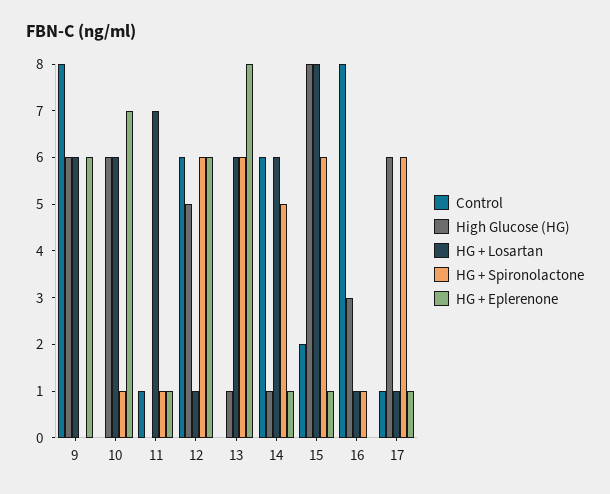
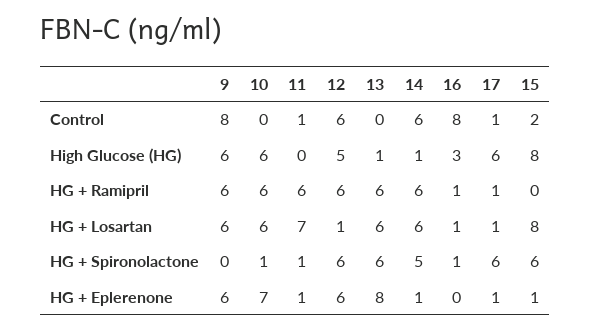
  {
    "Control": {
      "9": 8,
      "10": 0,
      "11": 1,
      "12": 6,
      "13": 0,
      "14": 6,
      "15": 2,
      "16": 8,
      "17": 1
    },
    "High Glucose (HG)": {
      "9": 6,
      "10": 6,
      "11": 0,
      "12": 5,
      "13": 1,
      "14": 1,
      "15": 8,
      "16": 3,
      "17": 6
    },
    "HG + Losartan": {
      "9": 6,
      "10": 6,
      "11": 7,
      "12": 1,
      "13": 6,
      "14": 6,
      "15": 8,
      "16": 1,
      "17": 1
    },
    "HG + Spironolactone": {
      "9": 0,
      "10": 1,
      "11": 1,
      "12": 6,
      "13": 6,
      "14": 5,
      "15": 6,
      "16": 1,
      "17": 6
    },
    "HG + Eplerenone": {
      "9": 6,
      "10": 7,
      "11": 1,
      "12": 6,
      "13": 8,
      "14": 1,
      "15": 1,
      "16": 0,
      "17": 1
-   }
+   },
+   "HG + Ramipril": {
+     "9": 6,
+     "10": 6,
+     "11": 6,
+     "12": 6,
+     "13": 6,
+     "14": 6,
+     "16": 1,
+     "17": 1,
+     "15": 0
+   }
  }

